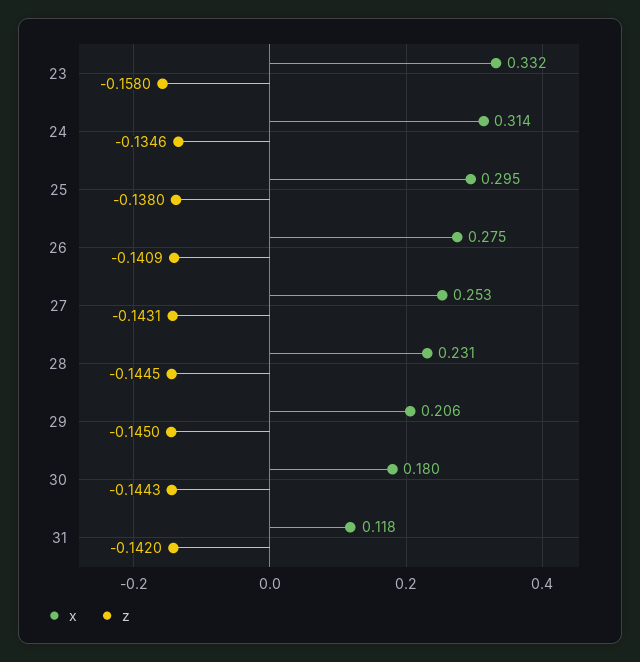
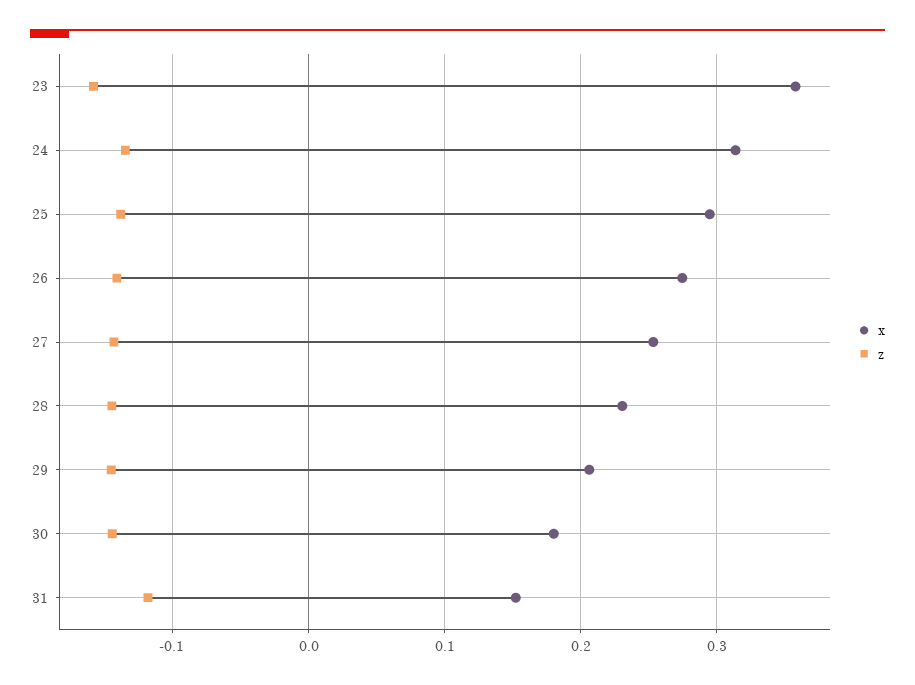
  {
    "x": {
-     "23": 0.332,
+     "23": 0.36,
      "24": 0.314,
      "25": 0.295,
      "26": 0.275,
      "27": 0.253,
      "28": 0.231,
      "29": 0.206,
      "30": 0.18,
-     "31": 0.118
+     "31": 0.15
    },
    "z": {
      "23": -0.158,
      "24": -0.1346,
      "25": -0.138,
      "26": -0.1409,
      "27": -0.1431,
      "28": -0.1445,
      "29": -0.145,
      "30": -0.1443,
-     "31": -0.142
+     "31": -0.12
    }
  }

